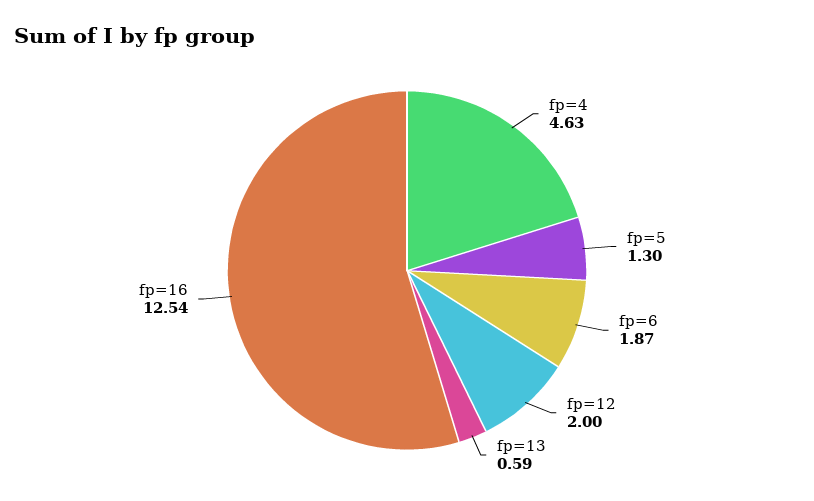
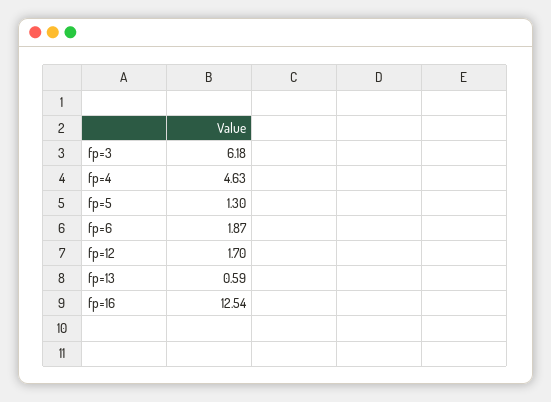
  {
    "fp=4": 4.63,
    "fp=5": 1.3,
    "fp=6": 1.87,
-   "fp=12": 2,
+   "fp=12": 1.7,
    "fp=13": 0.59,
-   "fp=16": 12.54
+   "fp=16": 12.54,
+   "fp=3": 6.18
  }

